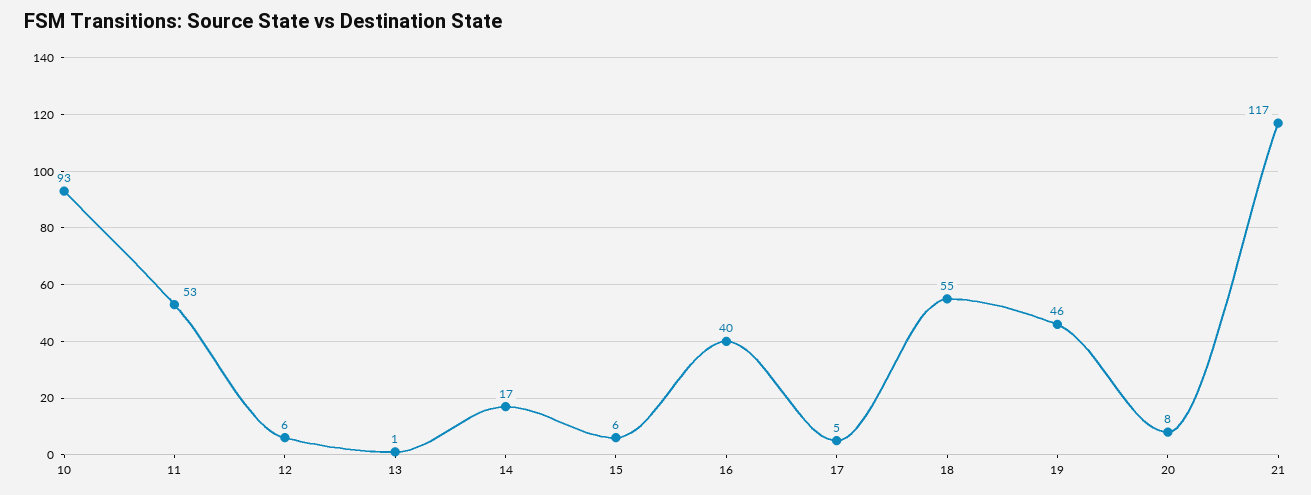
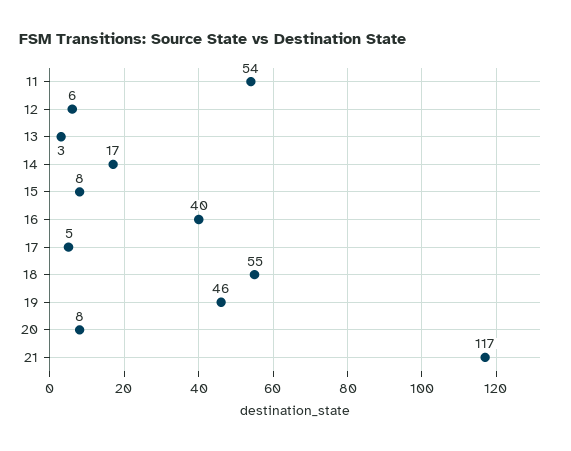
  {
-   "10": 93,
-   "11": 53,
+   "11": 54,
    "12": 6,
-   "13": 1,
+   "13": 3,
    "14": 17,
-   "15": 6,
+   "15": 8,
    "16": 40,
    "17": 5,
    "18": 55,
    "19": 46,
    "20": 8,
    "21": 117
  }

